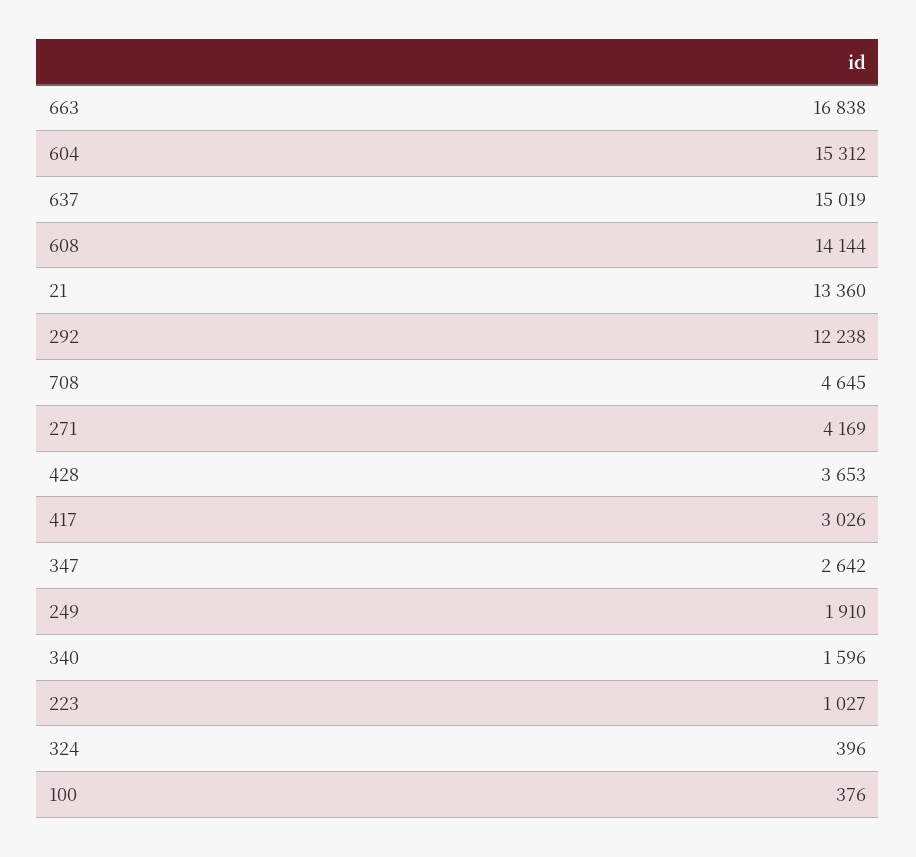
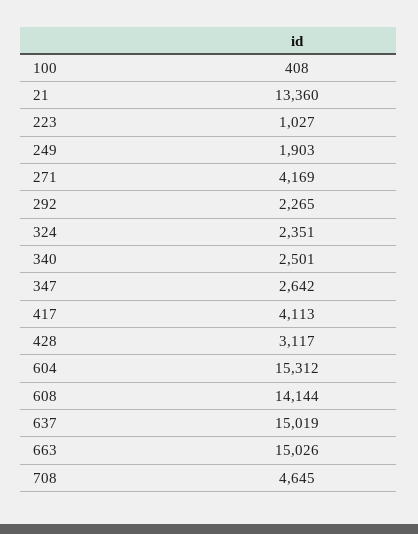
  {
-   "663": 16838,
+   "663": 15026,
    "604": 15312,
    "637": 15019,
    "608": 14144,
    "21": 13360,
-   "292": 12238,
+   "292": 2265,
    "708": 4645,
    "271": 4169,
-   "428": 3653,
+   "428": 3117,
-   "417": 3026,
+   "417": 4113,
    "347": 2642,
-   "249": 1910,
+   "249": 1903,
-   "340": 1596,
+   "340": 2501,
    "223": 1027,
-   "324": 396,
+   "324": 2351,
-   "100": 376
+   "100": 408
  }

